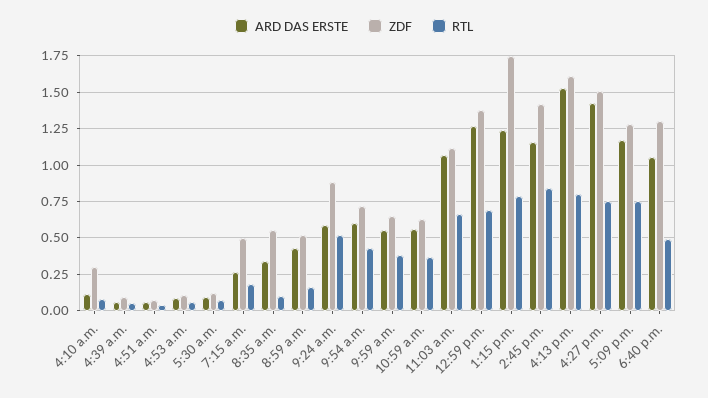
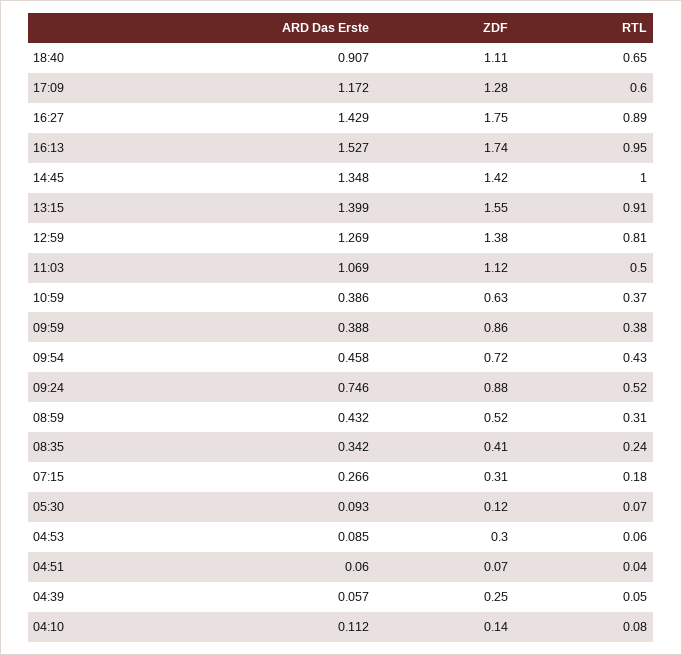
  {
    "ARD DAS ERSTE": {
      "4:10 a.m.": 0.112,
      "4:39 a.m.": 0.057,
      "4:51 a.m.": 0.06,
      "4:53 a.m.": 0.085,
      "5:30 a.m.": 0.093,
      "7:15 a.m.": 0.266,
      "8:35 a.m.": 0.342,
      "8:59 a.m.": 0.432,
-     "9:24 a.m.": 0.6,
+     "9:24 a.m.": 0.746,
-     "9:54 a.m.": 0.6,
+     "9:54 a.m.": 0.458,
-     "9:59 a.m.": 0.55,
+     "9:59 a.m.": 0.388,
-     "10:59 a.m.": 0.55,
+     "10:59 a.m.": 0.386,
      "11:03 a.m.": 1.069,
      "12:59 p.m.": 1.269,
-     "1:15 p.m.": 1.25,
+     "1:15 p.m.": 1.399,
-     "2:45 p.m.": 1.15,
+     "2:45 p.m.": 1.348,
      "4:13 p.m.": 1.527,
      "4:27 p.m.": 1.429,
      "5:09 p.m.": 1.172,
-     "6:40 p.m.": 1.05
+     "6:40 p.m.": 0.907
    },
    "ZDF": {
-     "4:10 a.m.": 0.3,
+     "4:10 a.m.": 0.14,
-     "4:39 a.m.": 0.1,
+     "4:39 a.m.": 0.25,
      "4:51 a.m.": 0.07,
-     "4:53 a.m.": 0.1,
+     "4:53 a.m.": 0.3,
      "5:30 a.m.": 0.12,
-     "7:15 a.m.": 0.5,
+     "7:15 a.m.": 0.31,
-     "8:35 a.m.": 0.55,
+     "8:35 a.m.": 0.41,
      "8:59 a.m.": 0.52,
      "9:24 a.m.": 0.88,
      "9:54 a.m.": 0.72,
-     "9:59 a.m.": 0.65,
+     "9:59 a.m.": 0.86,
      "10:59 a.m.": 0.63,
      "11:03 a.m.": 1.12,
      "12:59 p.m.": 1.38,
-     "1:15 p.m.": 1.75,
+     "1:15 p.m.": 1.55,
      "2:45 p.m.": 1.42,
-     "4:13 p.m.": 1.6,
+     "4:13 p.m.": 1.74,
-     "4:27 p.m.": 1.5,
+     "4:27 p.m.": 1.75,
      "5:09 p.m.": 1.28,
-     "6:40 p.m.": 1.3
+     "6:40 p.m.": 1.11
    },
    "RTL": {
      "4:10 a.m.": 0.08,
      "4:39 a.m.": 0.05,
      "4:51 a.m.": 0.04,
      "4:53 a.m.": 0.06,
      "5:30 a.m.": 0.07,
      "7:15 a.m.": 0.18,
-     "8:35 a.m.": 0.1,
+     "8:35 a.m.": 0.24,
-     "8:59 a.m.": 0.15,
+     "8:59 a.m.": 0.31,
      "9:24 a.m.": 0.52,
      "9:54 a.m.": 0.43,
      "9:59 a.m.": 0.38,
      "10:59 a.m.": 0.37,
-     "11:03 a.m.": 0.65,
+     "11:03 a.m.": 0.5,
-     "12:59 p.m.": 0.7,
+     "12:59 p.m.": 0.81,
-     "1:15 p.m.": 0.8,
+     "1:15 p.m.": 0.91,
-     "2:45 p.m.": 0.85,
+     "2:45 p.m.": 1,
-     "4:13 p.m.": 0.8,
+     "4:13 p.m.": 0.95,
-     "4:27 p.m.": 0.75,
+     "4:27 p.m.": 0.89,
-     "5:09 p.m.": 0.75,
+     "5:09 p.m.": 0.6,
-     "6:40 p.m.": 0.5
+     "6:40 p.m.": 0.65
    }
  }

